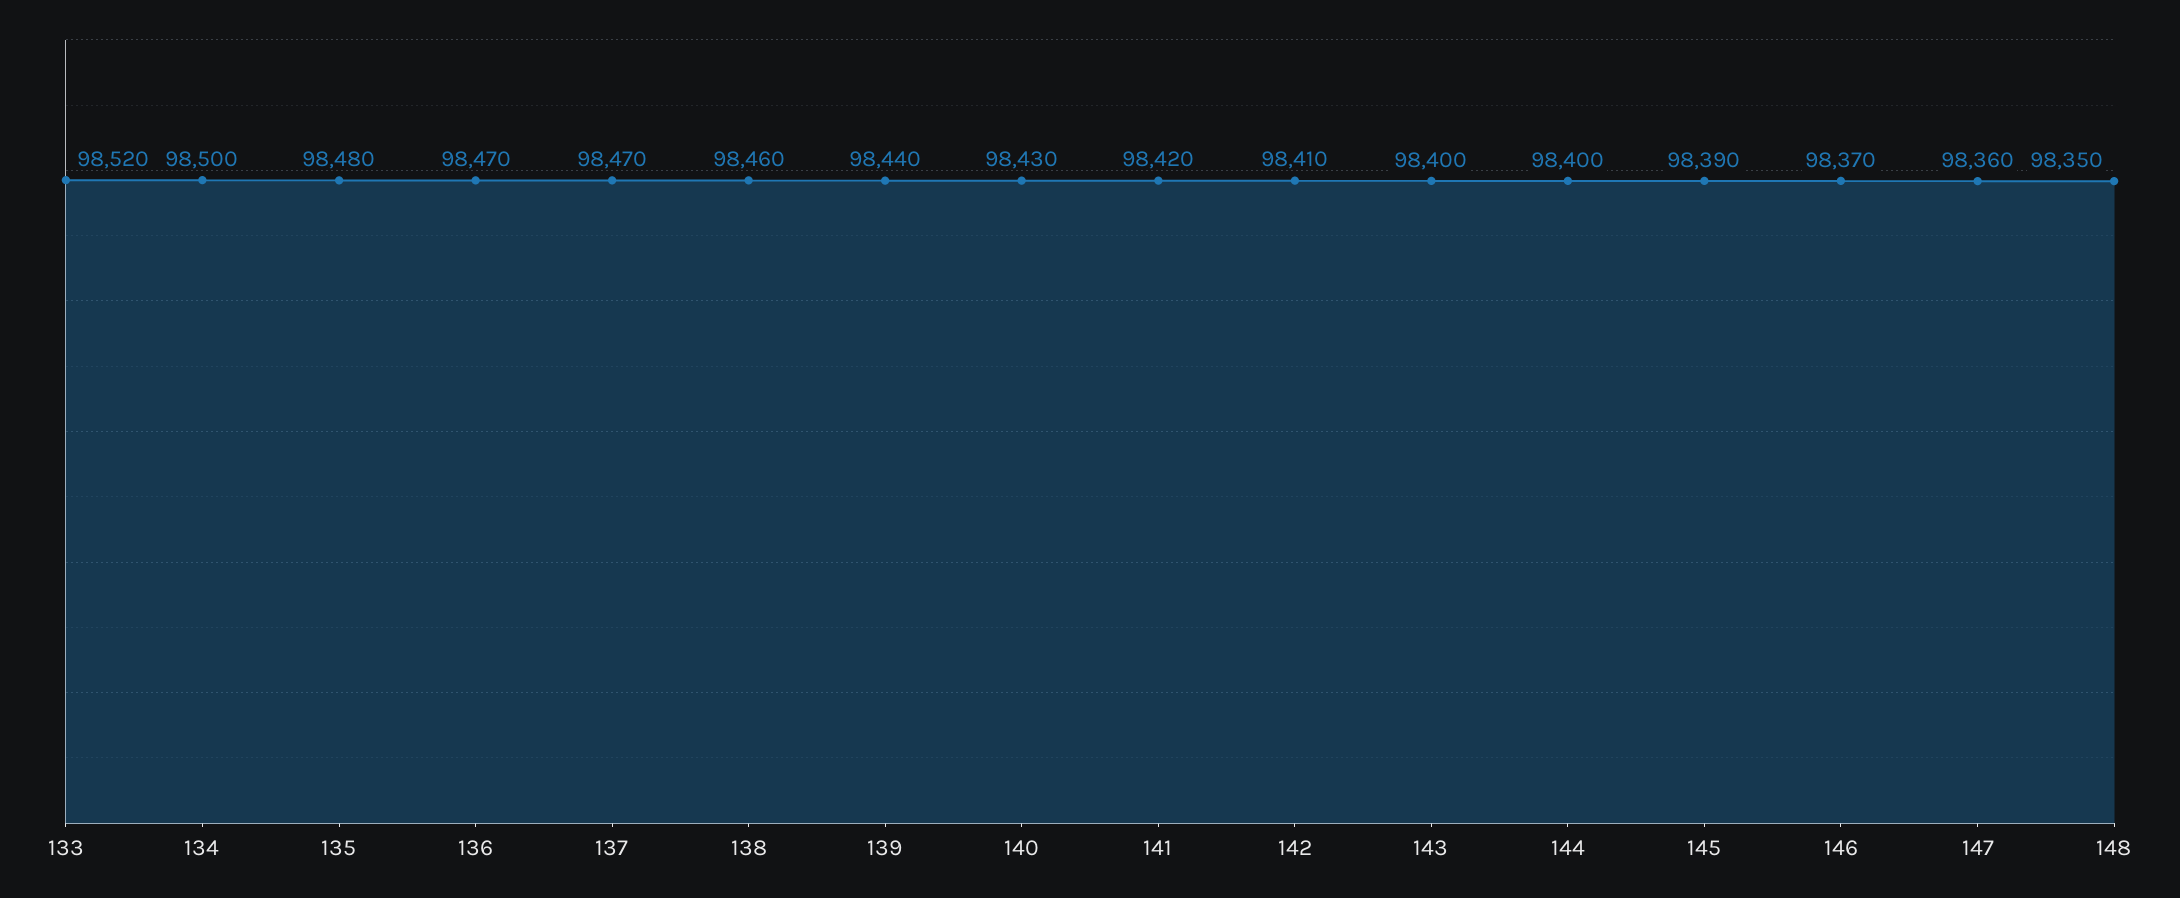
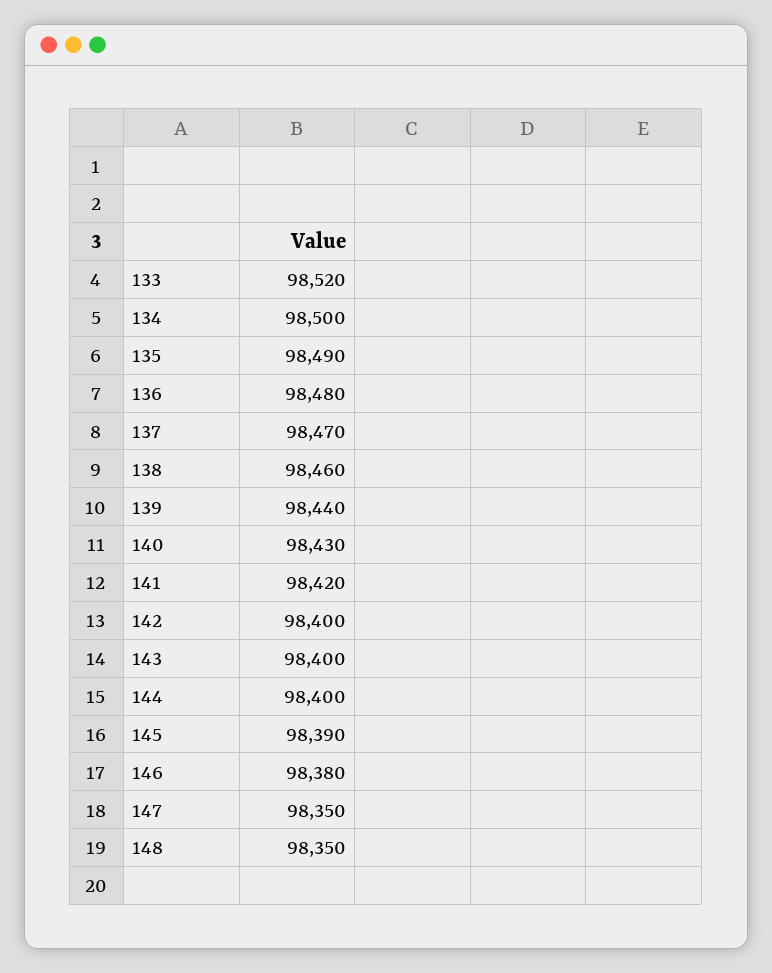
  {
    "133": 98520,
    "134": 98500,
-   "135": 98480,
+   "135": 98490,
-   "136": 98470,
+   "136": 98480,
    "137": 98470,
    "138": 98460,
    "139": 98440,
    "140": 98430,
    "141": 98420,
-   "142": 98410,
+   "142": 98400,
    "143": 98400,
    "144": 98400,
    "145": 98390,
-   "146": 98370,
+   "146": 98380,
-   "147": 98360,
+   "147": 98350,
    "148": 98350
  }

